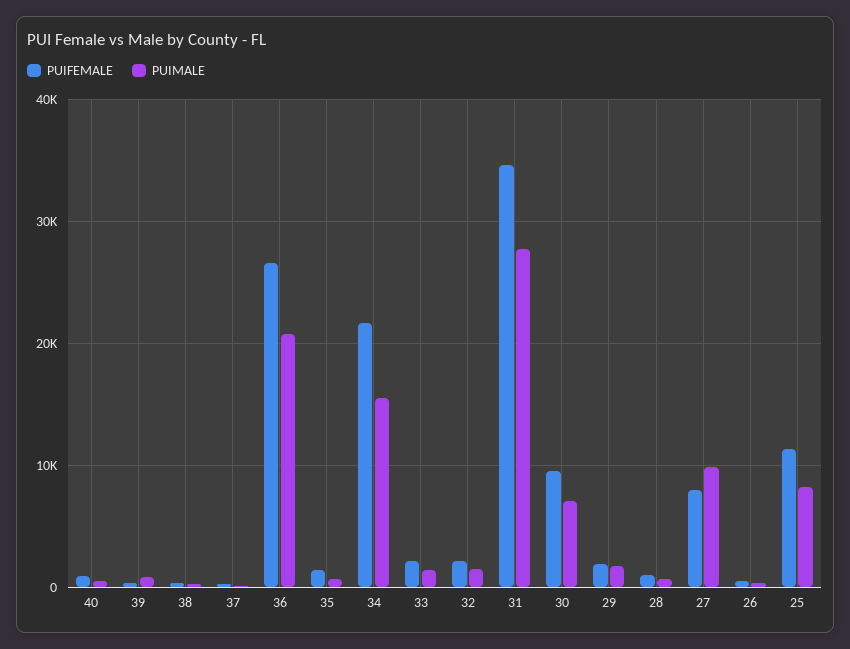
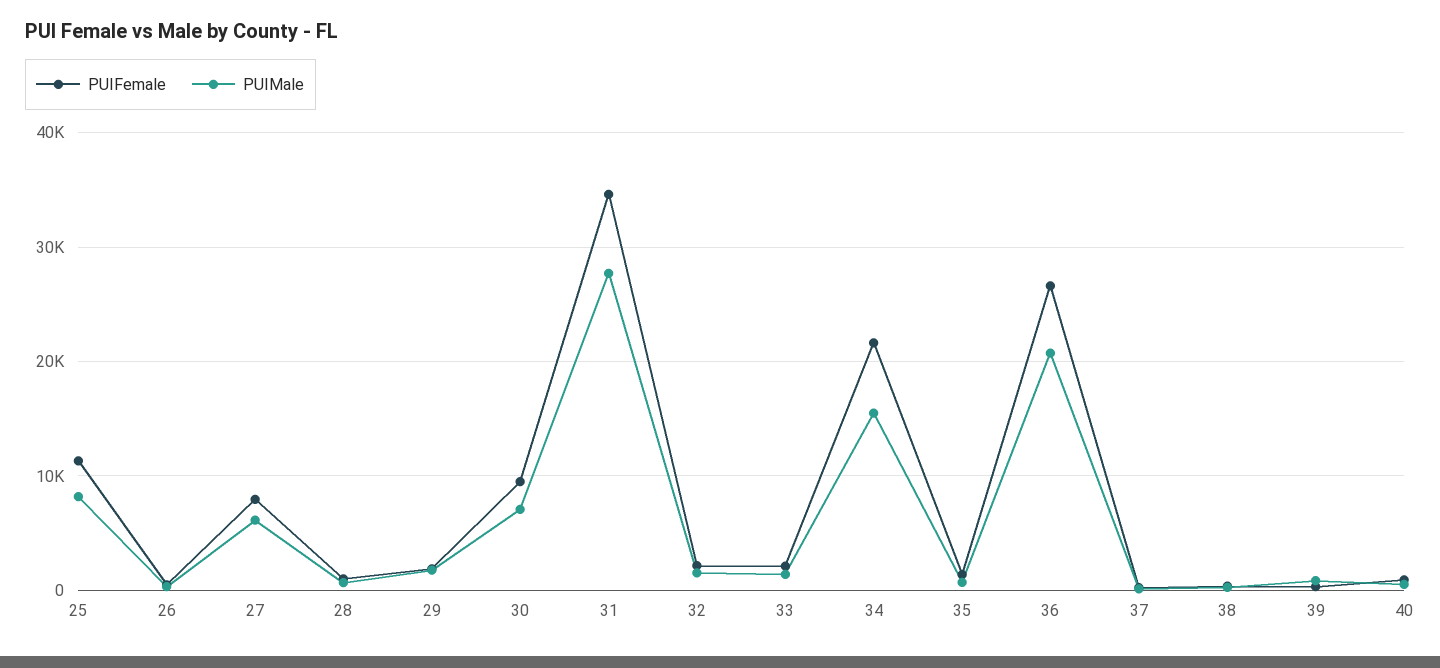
  {
    "PUIFEMALE": {
      "40": 1000,
      "39": 0,
      "38": 0,
      "37": 0,
      "36": 27000,
      "35": 1000,
      "34": 22000,
      "33": 2000,
      "32": 2000,
      "31": 35000,
      "30": 10000,
      "29": 2000,
      "28": 1000,
      "27": 8000,
      "26": 0,
      "25": 11000
    },
    "PUIMALE": {
      "40": 1000,
      "39": 1000,
      "38": 0,
      "37": 0,
      "36": 21000,
      "35": 1000,
      "34": 15000,
      "33": 1000,
      "32": 2000,
      "31": 28000,
      "30": 7000,
      "29": 2000,
      "28": 1000,
-     "27": 10000,
+     "27": 6000,
      "26": 0,
      "25": 8000
    }
  }

